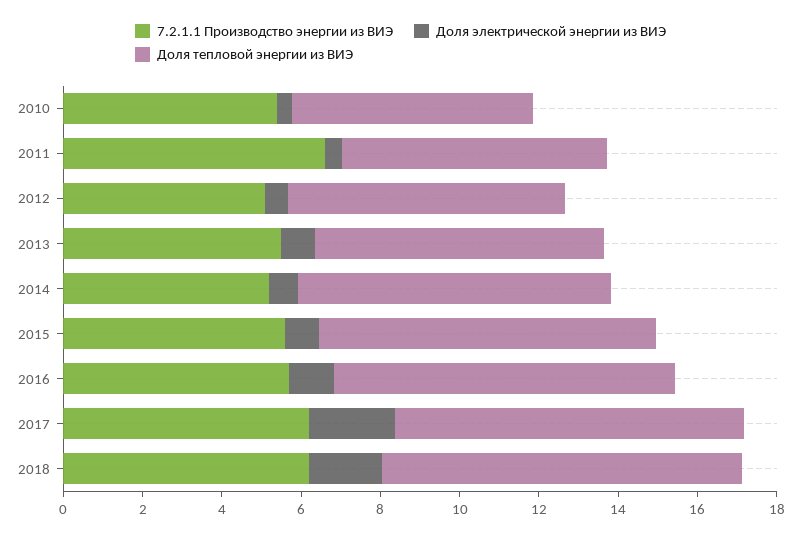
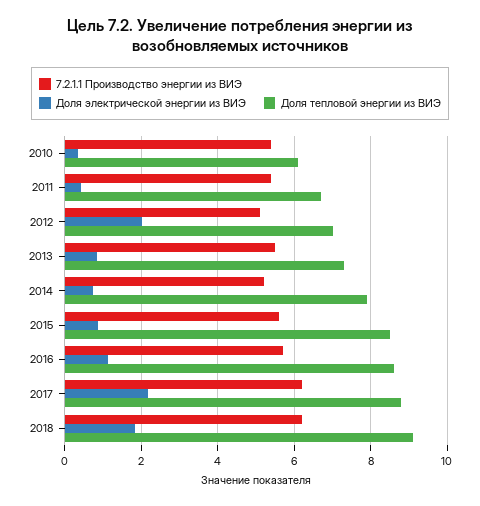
  {
    "7.2.1.1 Производство энергии из ВИЭ": {
      "2010": 5.4,
-     "2011": 6.5,
+     "2011": 5.4,
      "2012": 5.2,
      "2013": 5.6,
      "2014": 5.2,
      "2015": 5.6,
      "2016": 5.8,
      "2017": 6.2,
      "2018": 6.2
    },
    "Доля электрической энергии из ВИЭ": {
      "2010": 0.4,
      "2011": 0.4,
-     "2012": 0.5,
+     "2012": 2,
      "2013": 0.8,
      "2014": 0.8,
      "2015": 0.8,
      "2016": 1.2,
      "2017": 2.2,
      "2018": 1.8
    },
    "Доля тепловой энергии из ВИЭ": {
      "2010": 6.2,
      "2011": 6.8,
      "2012": 7,
      "2013": 7.4,
      "2014": 8,
      "2015": 8.6,
      "2016": 8.6,
      "2017": 8.8,
      "2018": 9.2
    }
  }

